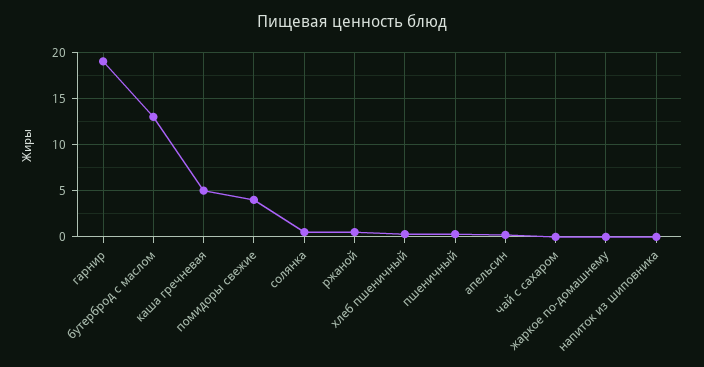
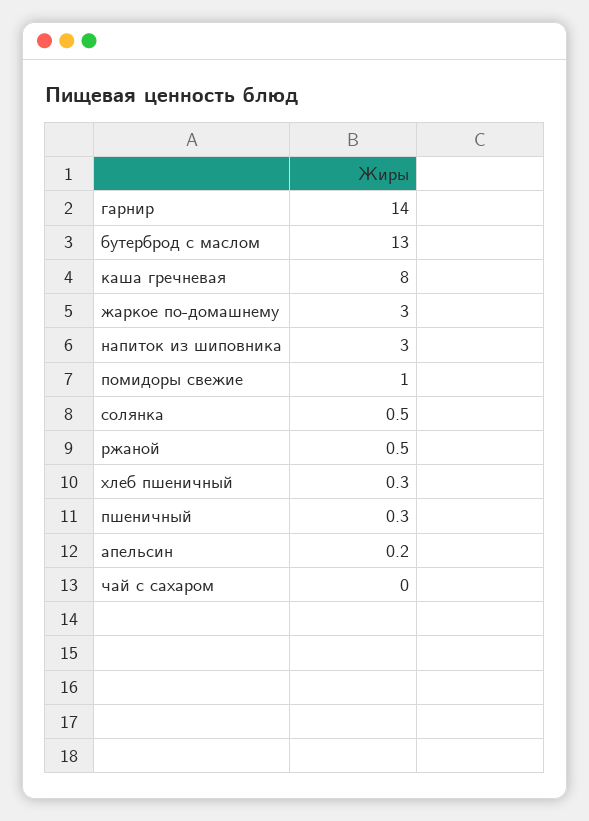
  {
-   "гарнир": 19,
+   "гарнир": 14,
    "бутерброд с маслом": 13,
-   "каша гречневая": 5,
+   "каша гречневая": 8,
-   "помидоры свежие": 4,
+   "помидоры свежие": 1,
    "солянка": 0.5,
    "ржаной": 0.5,
    "хлеб пшеничный": 0.3,
    "пшеничный": 0.3,
    "апельсин": 0.2,
    "чай с сахаром": 0,
-   "жаркое по-домашнему": 0,
+   "жаркое по-домашнему": 3,
-   "напиток из шиповника": 0
+   "напиток из шиповника": 3
  }

